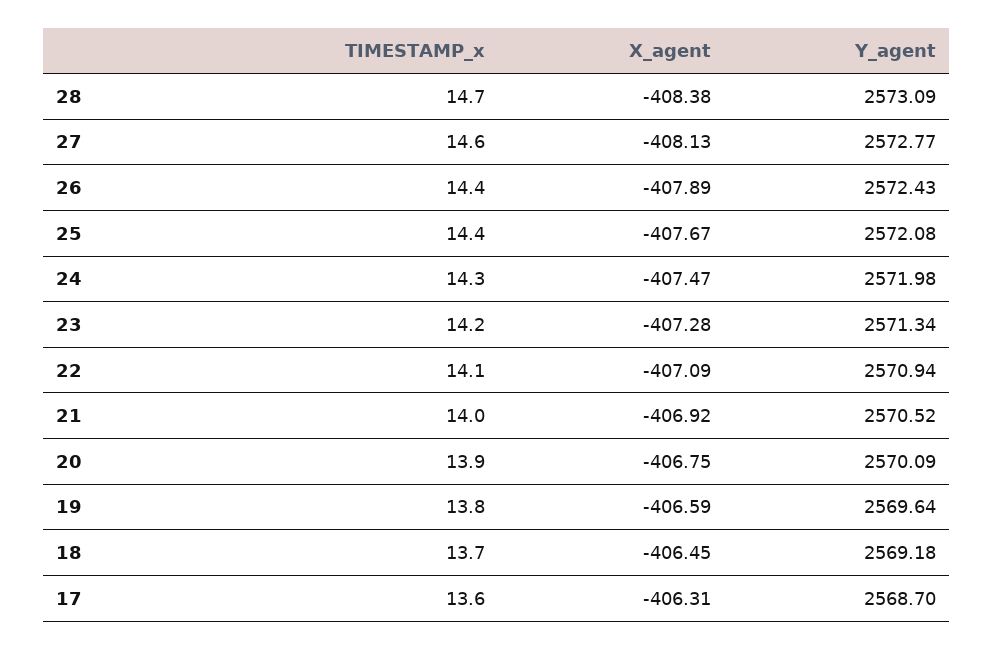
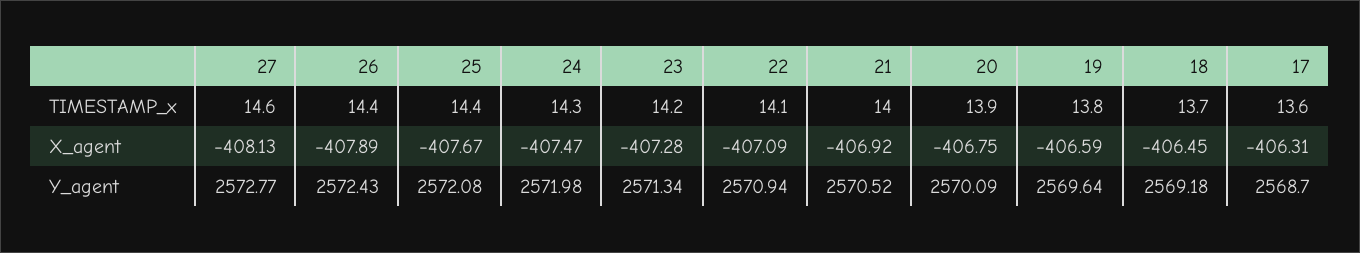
  {
    "TIMESTAMP_x": {
-     "28": 14.7,
      "27": 14.6,
      "26": 14.4,
      "25": 14.4,
      "24": 14.3,
      "23": 14.2,
      "22": 14.1,
      "21": 14,
      "20": 13.9,
      "19": 13.8,
      "18": 13.7,
      "17": 13.6
    },
    "X_agent": {
-     "28": -408.38,
      "27": -408.13,
      "26": -407.89,
      "25": -407.67,
      "24": -407.47,
      "23": -407.28,
      "22": -407.09,
      "21": -406.92,
      "20": -406.75,
      "19": -406.59,
      "18": -406.45,
      "17": -406.31
    },
    "Y_agent": {
-     "28": 2573.09,
      "27": 2572.77,
      "26": 2572.43,
      "25": 2572.08,
      "24": 2571.98,
      "23": 2571.34,
      "22": 2570.94,
      "21": 2570.52,
      "20": 2570.09,
      "19": 2569.64,
      "18": 2569.18,
      "17": 2568.7
    }
  }

